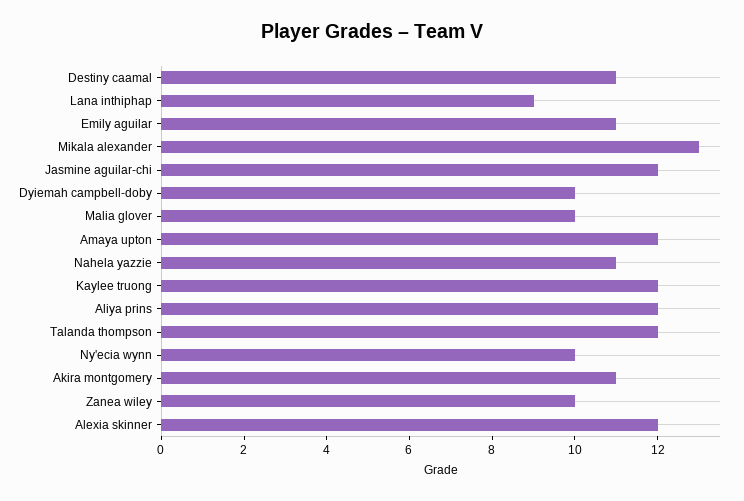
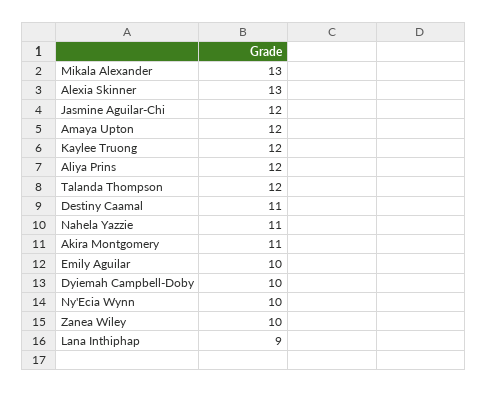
  {
    "Destiny caamal": 11,
    "Lana inthiphap": 9,
-   "Emily aguilar": 11,
+   "Emily aguilar": 10,
    "Mikala alexander": 13,
    "Jasmine aguilar-chi": 12,
    "Dyiemah campbell-doby": 10,
-   "Malia glover": 10,
    "Amaya upton": 12,
    "Nahela yazzie": 11,
    "Kaylee truong": 12,
    "Aliya prins": 12,
    "Talanda thompson": 12,
    "Ny'ecia wynn": 10,
    "Akira montgomery": 11,
    "Zanea wiley": 10,
-   "Alexia skinner": 12
+   "Alexia skinner": 13
  }

